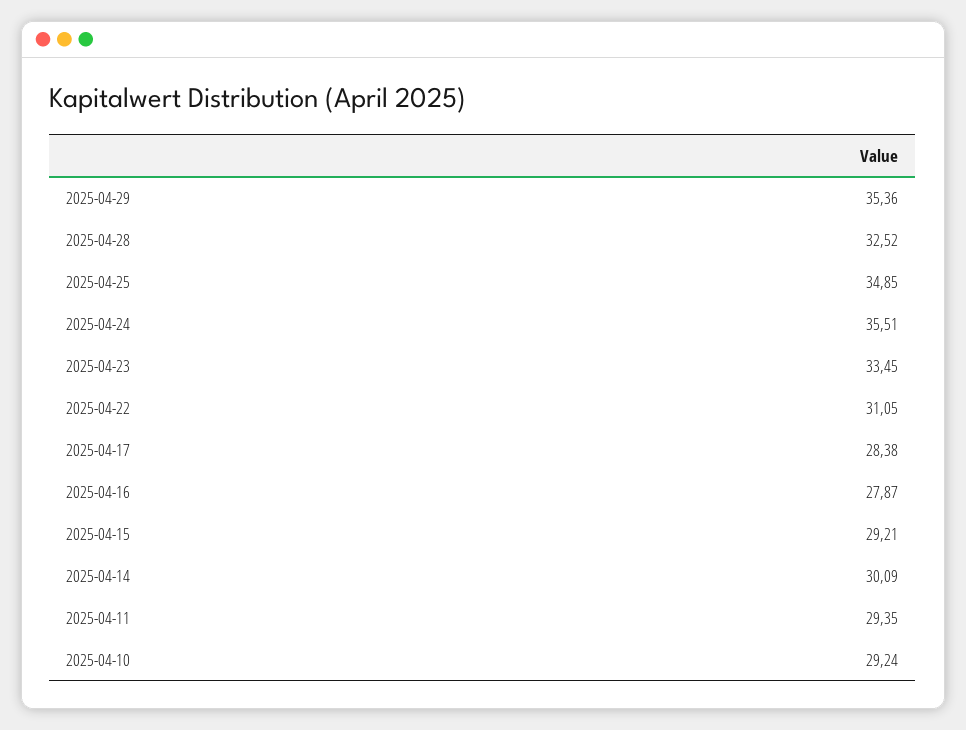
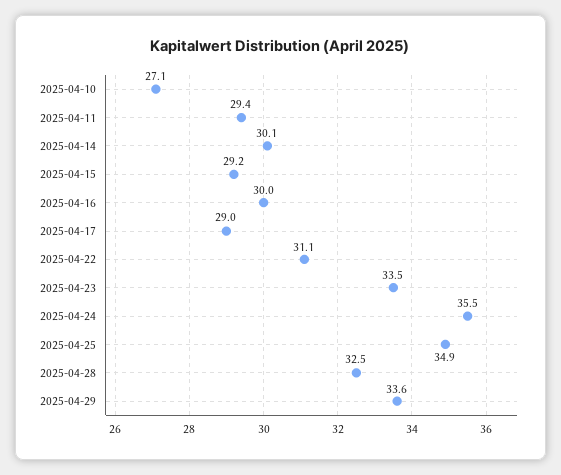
  {
-   "2025-04-29": 35.36,
+   "2025-04-29": 33.6,
    "2025-04-28": 32.52,
    "2025-04-25": 34.85,
    "2025-04-24": 35.51,
    "2025-04-23": 33.45,
    "2025-04-22": 31.05,
-   "2025-04-17": 28.38,
+   "2025-04-17": 29,
-   "2025-04-16": 27.87,
+   "2025-04-16": 30,
    "2025-04-15": 29.21,
    "2025-04-14": 30.09,
    "2025-04-11": 29.35,
-   "2025-04-10": 29.24
+   "2025-04-10": 27.1
  }

